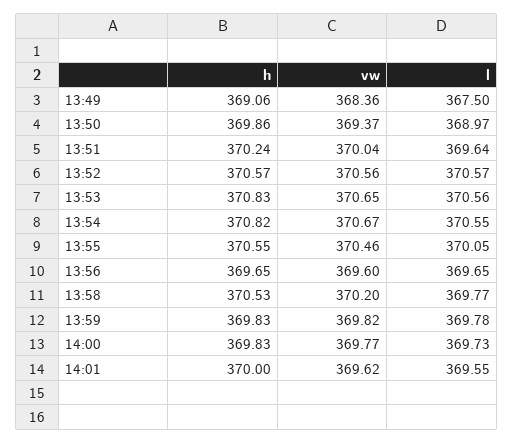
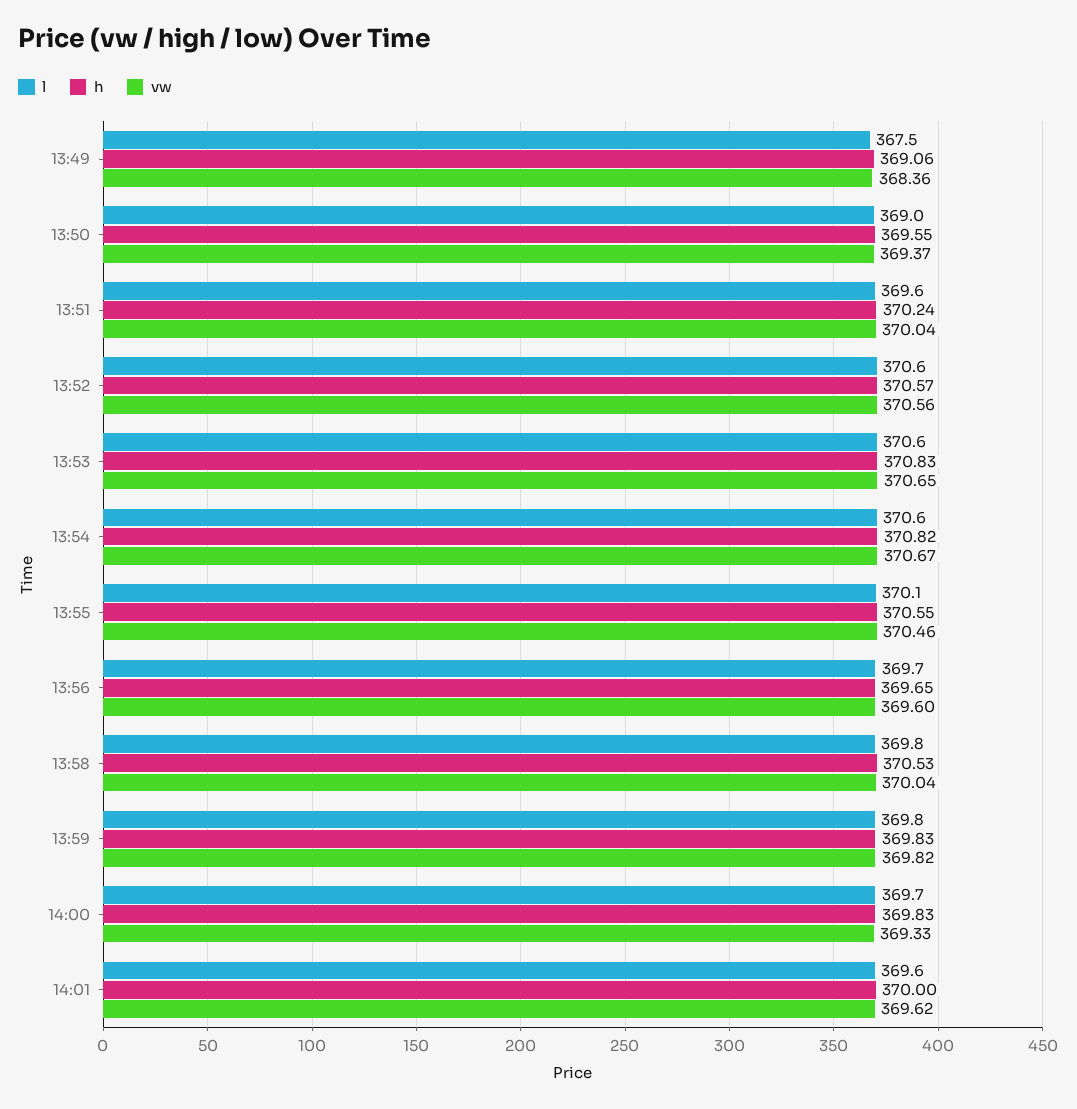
  {
    "h": {
      "13:49": 369.06,
-     "13:50": 369.86,
+     "13:50": 369.55,
      "13:51": 370.24,
      "13:52": 370.57,
      "13:53": 370.83,
      "13:54": 370.82,
      "13:55": 370.55,
      "13:56": 369.65,
      "13:58": 370.53,
      "13:59": 369.83,
      "14:00": 369.83,
      "14:01": 370
    },
    "vw": {
      "13:49": 368.36,
      "13:50": 369.37,
      "13:51": 370.04,
      "13:52": 370.56,
      "13:53": 370.65,
      "13:54": 370.67,
      "13:55": 370.46,
      "13:56": 369.6,
-     "13:58": 370.2,
+     "13:58": 370.04,
      "13:59": 369.82,
-     "14:00": 369.77,
+     "14:00": 369.33,
      "14:01": 369.62
    },
    "l": {
      "13:49": 367.5,
      "13:50": 368.97,
      "13:51": 369.64,
      "13:52": 370.57,
      "13:53": 370.56,
      "13:54": 370.55,
      "13:55": 370.05,
      "13:56": 369.65,
      "13:58": 369.77,
      "13:59": 369.78,
      "14:00": 369.73,
      "14:01": 369.55
    }
  }

